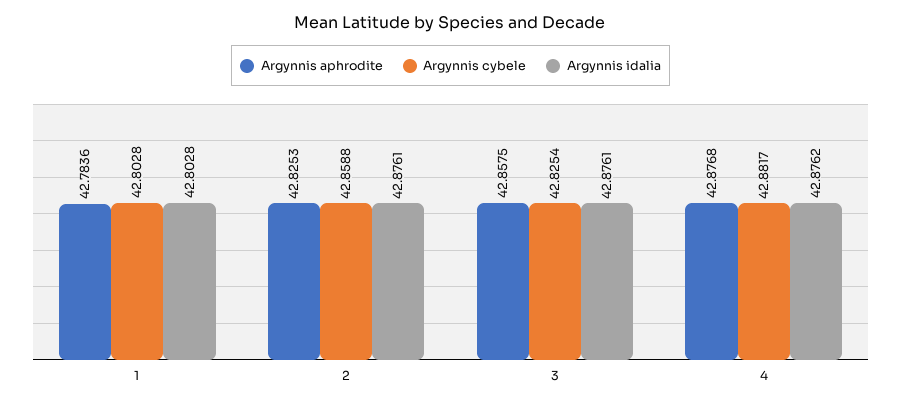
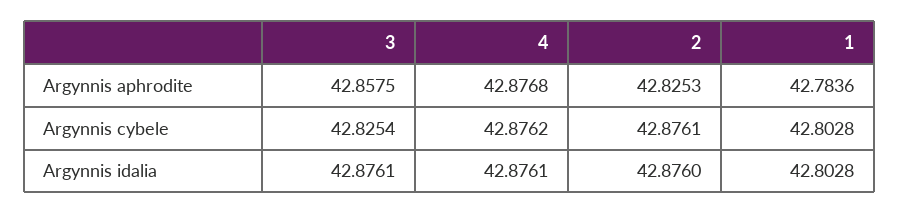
  {
    "Argynnis aphrodite": {
      "1": 42.7836,
      "2": 42.8253,
      "3": 42.8575,
      "4": 42.8768
    },
    "Argynnis cybele": {
      "1": 42.8028,
-     "2": 42.8588,
+     "2": 42.8761,
      "3": 42.8254,
-     "4": 42.8817
+     "4": 42.8762
    },
    "Argynnis idalia": {
      "1": 42.8028,
-     "2": 42.8761,
+     "2": 42.876,
      "3": 42.8761,
-     "4": 42.8762
+     "4": 42.8761
    }
  }

